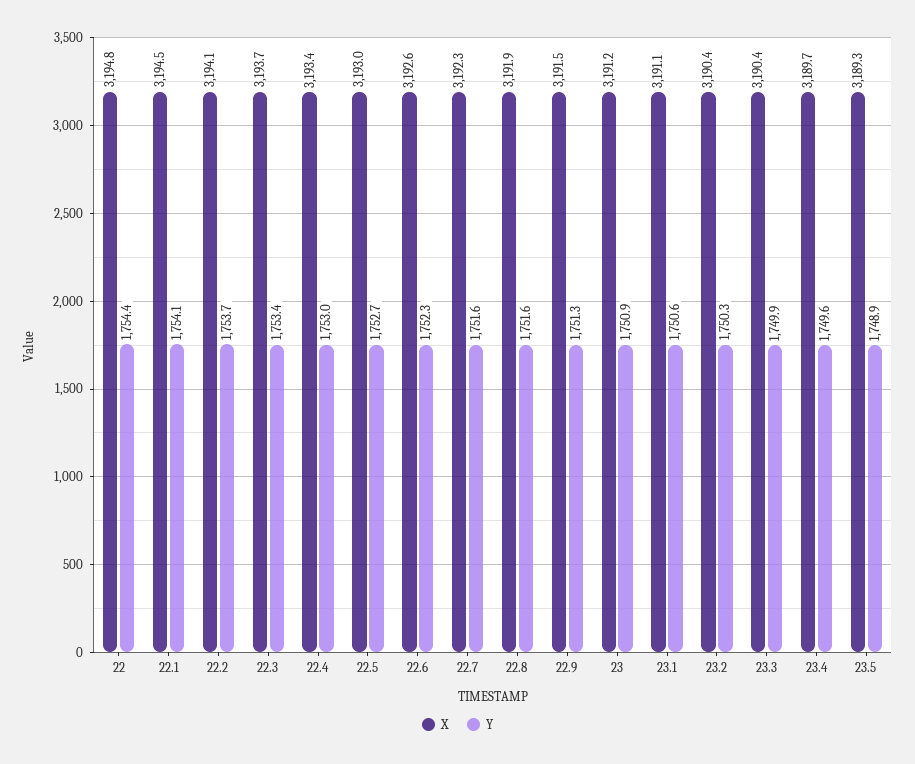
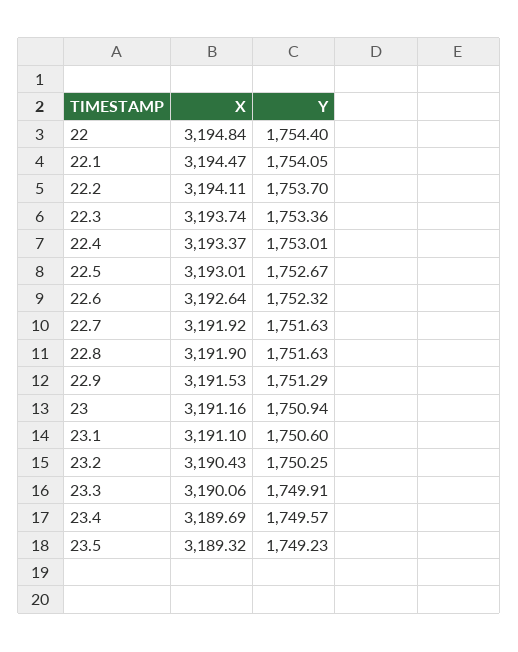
  {
    "X": {
      "22": 3194.84,
      "22.1": 3194.47,
      "22.2": 3194.11,
      "22.3": 3193.74,
      "22.4": 3193.37,
      "22.5": 3193.01,
      "22.6": 3192.64,
-     "22.7": 3192.3,
+     "22.7": 3191.92,
      "22.8": 3191.9,
      "22.9": 3191.53,
      "23": 3191.16,
      "23.1": 3191.1,
      "23.2": 3190.43,
-     "23.3": 3190.4,
+     "23.3": 3190.06,
      "23.4": 3189.69,
      "23.5": 3189.32
    },
    "Y": {
      "22": 1754.4,
      "22.1": 1754.05,
      "22.2": 1753.7,
      "22.3": 1753.36,
      "22.4": 1753.01,
      "22.5": 1752.67,
      "22.6": 1752.32,
      "22.7": 1751.63,
      "22.8": 1751.63,
      "22.9": 1751.29,
      "23": 1750.94,
      "23.1": 1750.6,
      "23.2": 1750.25,
      "23.3": 1749.91,
      "23.4": 1749.57,
-     "23.5": 1748.9
+     "23.5": 1749.23
    }
  }

